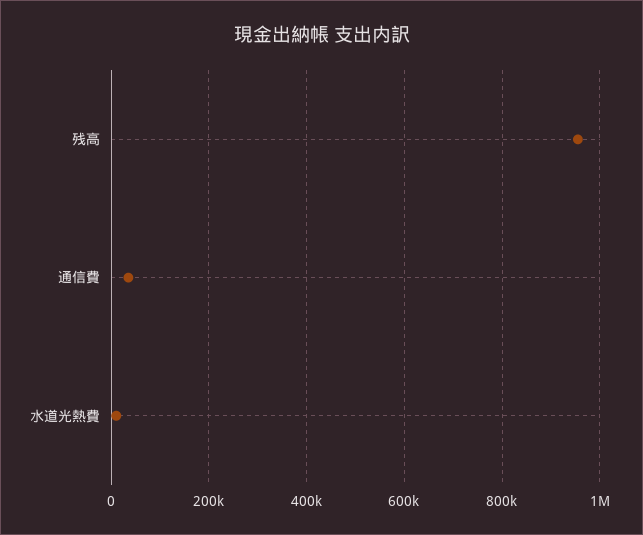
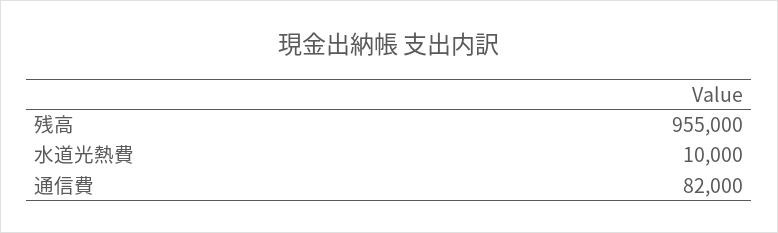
  {
    "残高": 955000,
-   "通信費": 40000,
+   "通信費": 82000,
    "水道光熱費": 10000
  }

